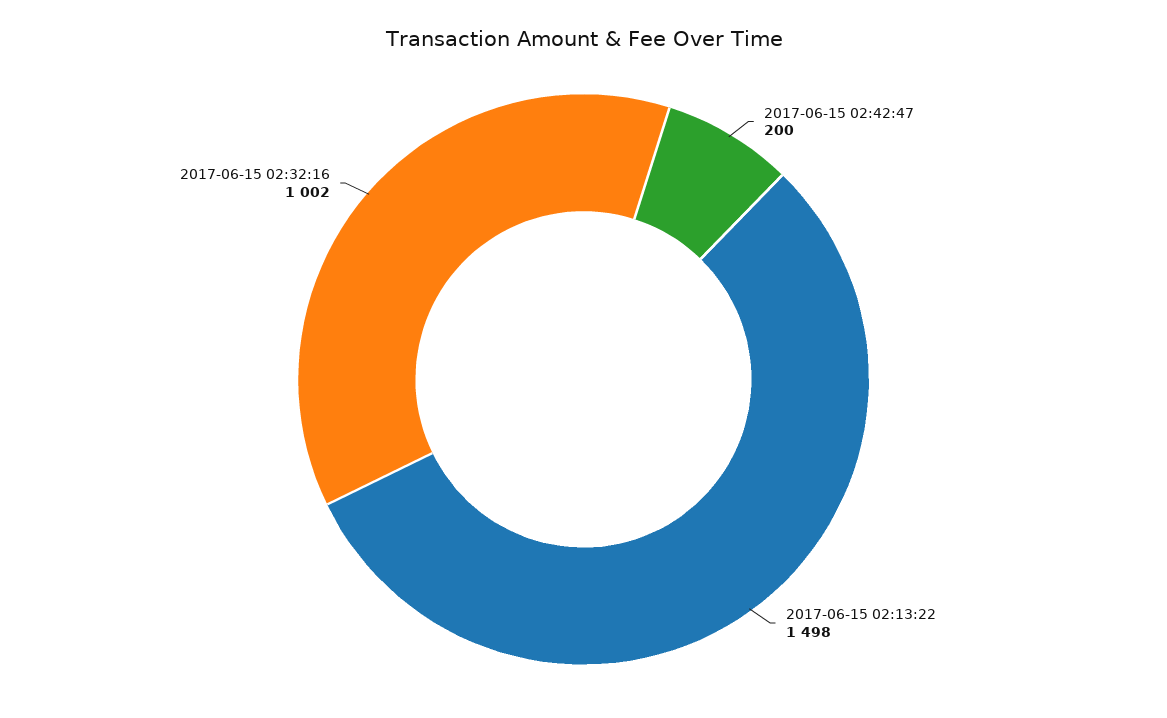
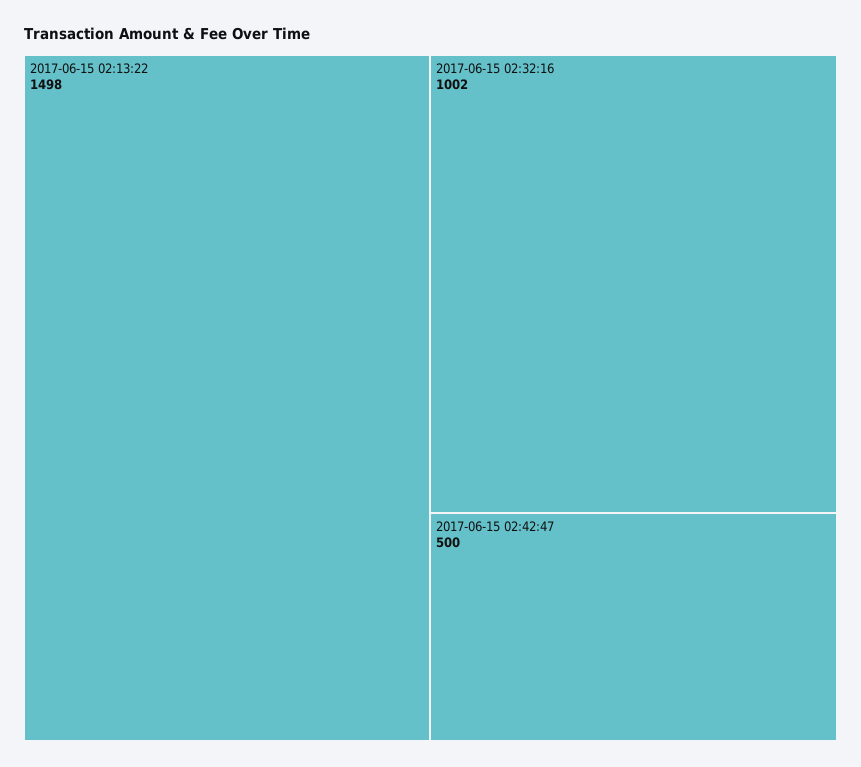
  {
-   "2017-06-15 02:42:47": 200,
+   "2017-06-15 02:42:47": 500,
    "2017-06-15 02:13:22": 1498,
    "2017-06-15 02:32:16": 1002
  }

